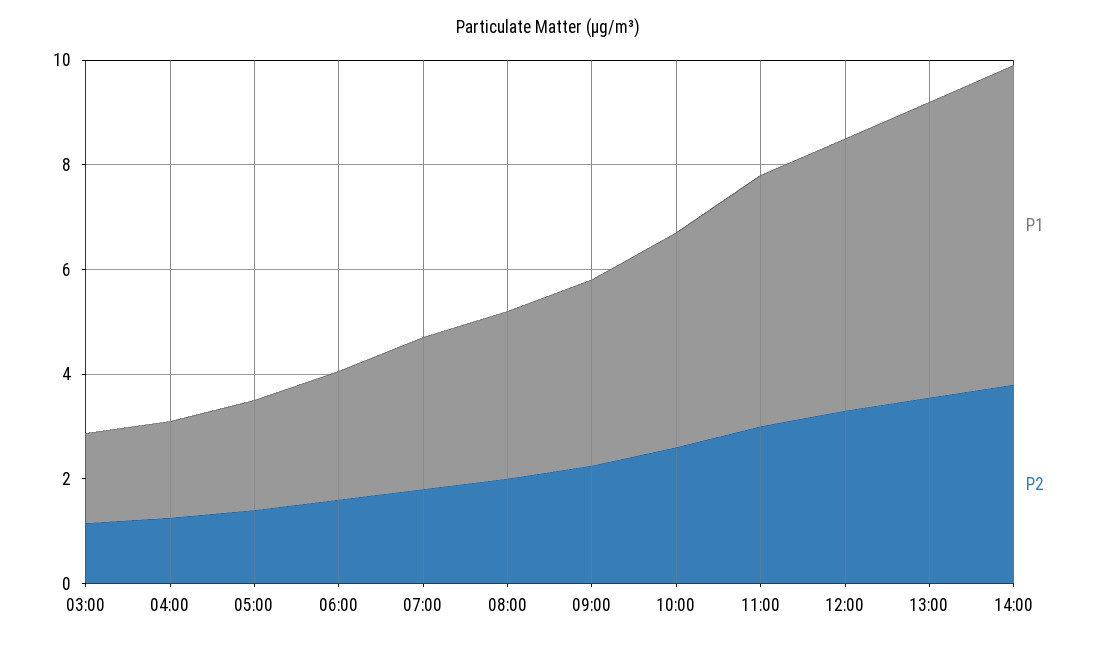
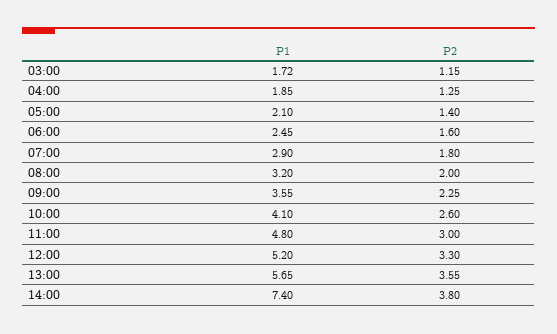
  {
    "P1": {
      "03:00": 1.72,
      "04:00": 1.85,
      "05:00": 2.1,
      "06:00": 2.45,
      "07:00": 2.9,
      "08:00": 3.2,
      "09:00": 3.55,
      "10:00": 4.1,
      "11:00": 4.8,
      "12:00": 5.2,
      "13:00": 5.65,
-     "14:00": 6
+     "14:00": 7.4
    },
    "P2": {
      "03:00": 1.15,
      "04:00": 1.25,
      "05:00": 1.4,
      "06:00": 1.6,
      "07:00": 1.8,
      "08:00": 2,
      "09:00": 2.25,
      "10:00": 2.6,
      "11:00": 3,
      "12:00": 3.3,
      "13:00": 3.55,
      "14:00": 3.8
    }
  }

